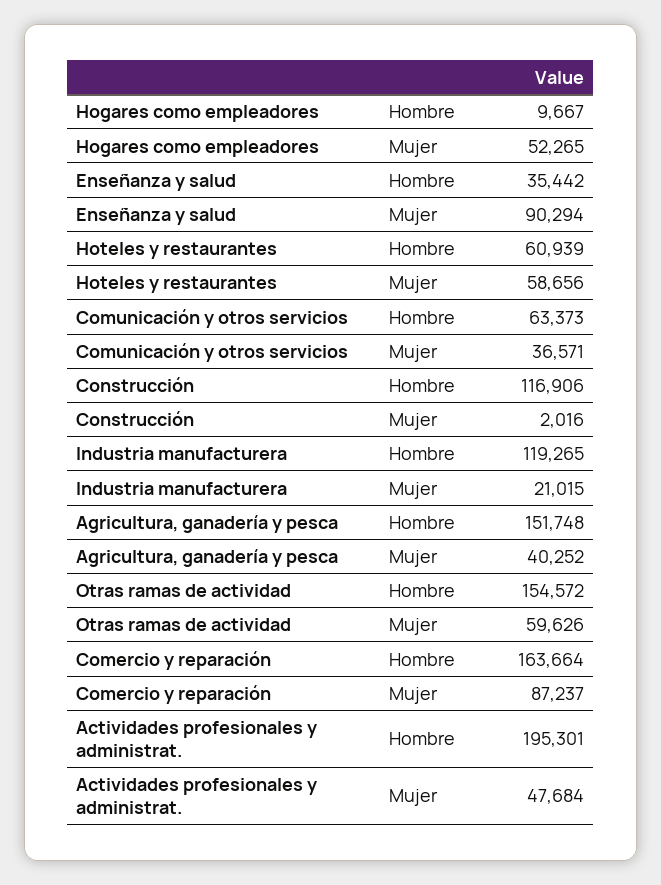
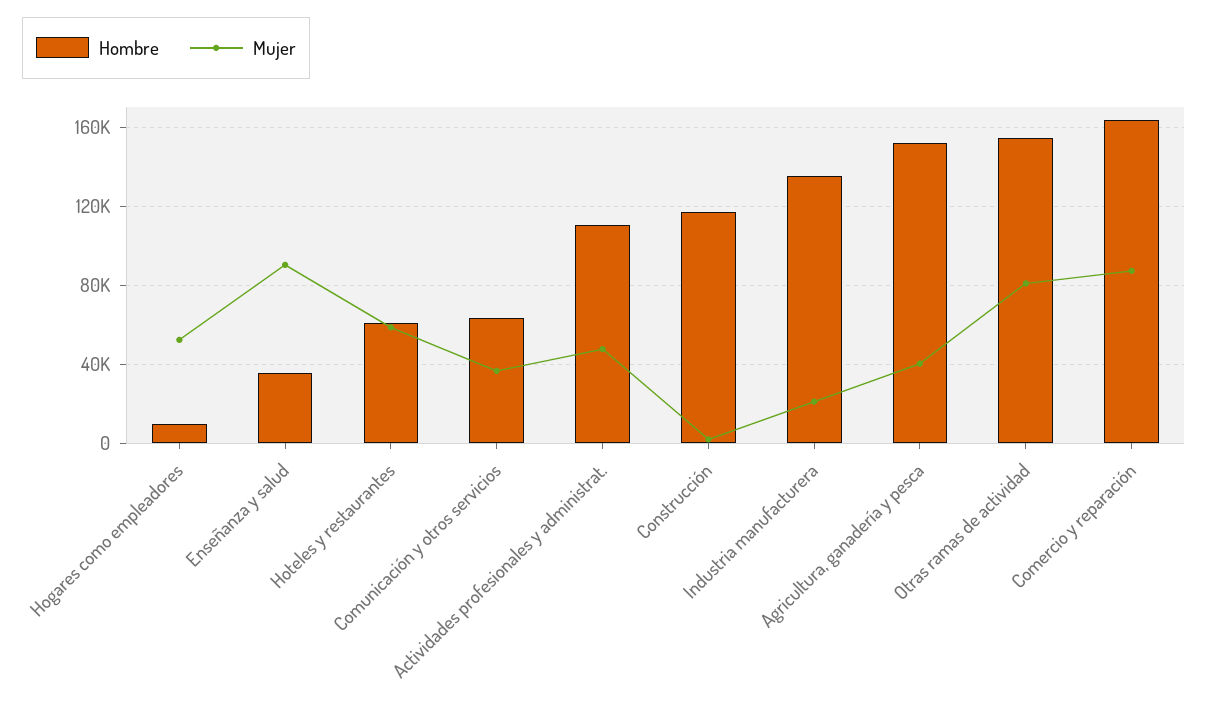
  {
    "Hombre": {
      "Hogares como empleadores": 9667,
      "Enseñanza y salud": 35442,
      "Hoteles y restaurantes": 60939,
      "Comunicación y otros servicios": 63373,
      "Construcción": 116906,
-     "Industria manufacturera": 119265,
+     "Industria manufacturera": 135000,
      "Agricultura, ganadería y pesca": 151748,
      "Otras ramas de actividad": 154572,
      "Comercio y reparación": 163664,
-     "Actividades profesionales y administrat.": 195301
+     "Actividades profesionales y administrat.": 110000
    },
    "Mujer": {
      "Hogares como empleadores": 52265,
      "Enseñanza y salud": 90294,
      "Hoteles y restaurantes": 58656,
      "Comunicación y otros servicios": 36571,
      "Construcción": 2016,
      "Industria manufacturera": 21015,
      "Agricultura, ganadería y pesca": 40252,
-     "Otras ramas de actividad": 59626,
+     "Otras ramas de actividad": 80000,
      "Comercio y reparación": 87237,
      "Actividades profesionales y administrat.": 47684
    }
  }

